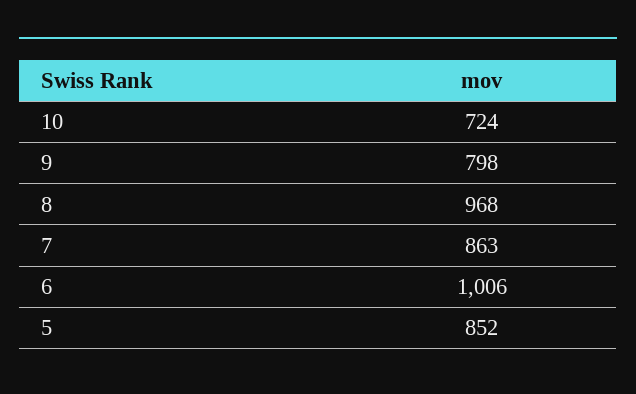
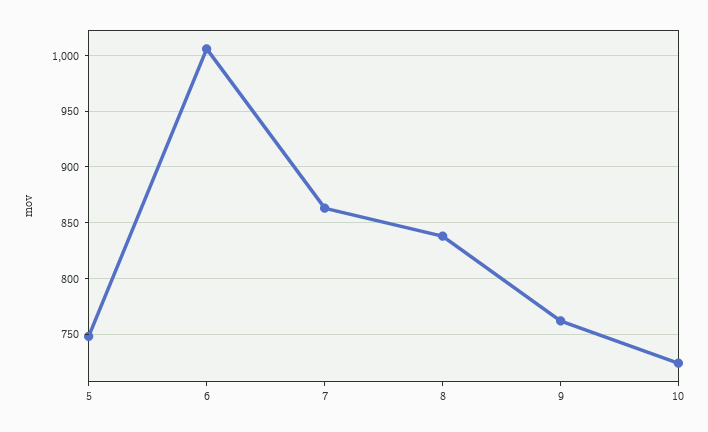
  {
    "10": 724,
-   "9": 798,
+   "9": 760,
-   "8": 968,
+   "8": 840,
    "7": 863,
    "6": 1006,
-   "5": 852
+   "5": 750
  }

